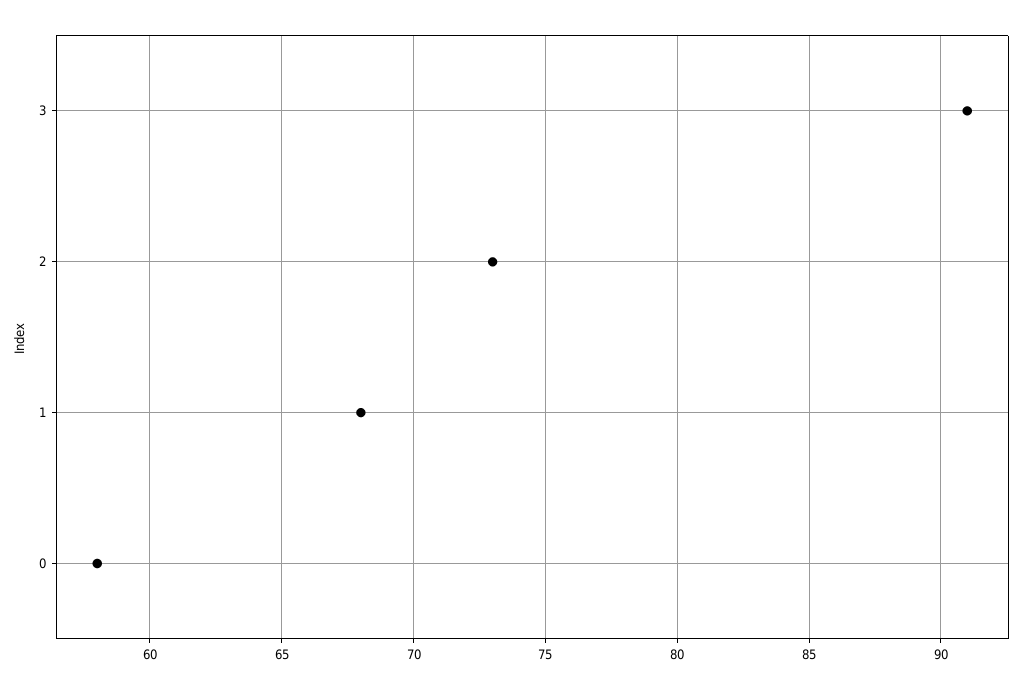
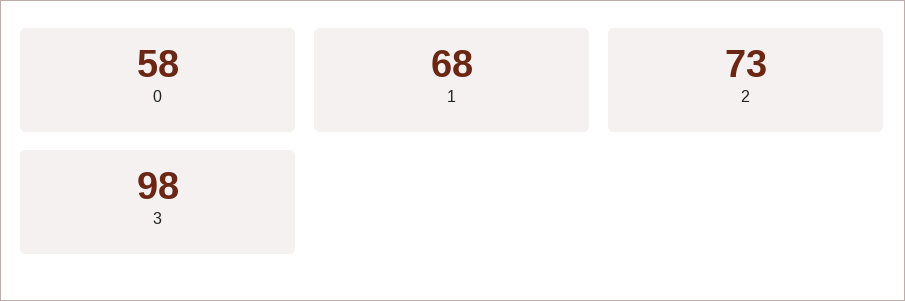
  {
-   "3": 91,
+   "3": 98,
    "2": 73,
    "1": 68,
    "0": 58
  }

